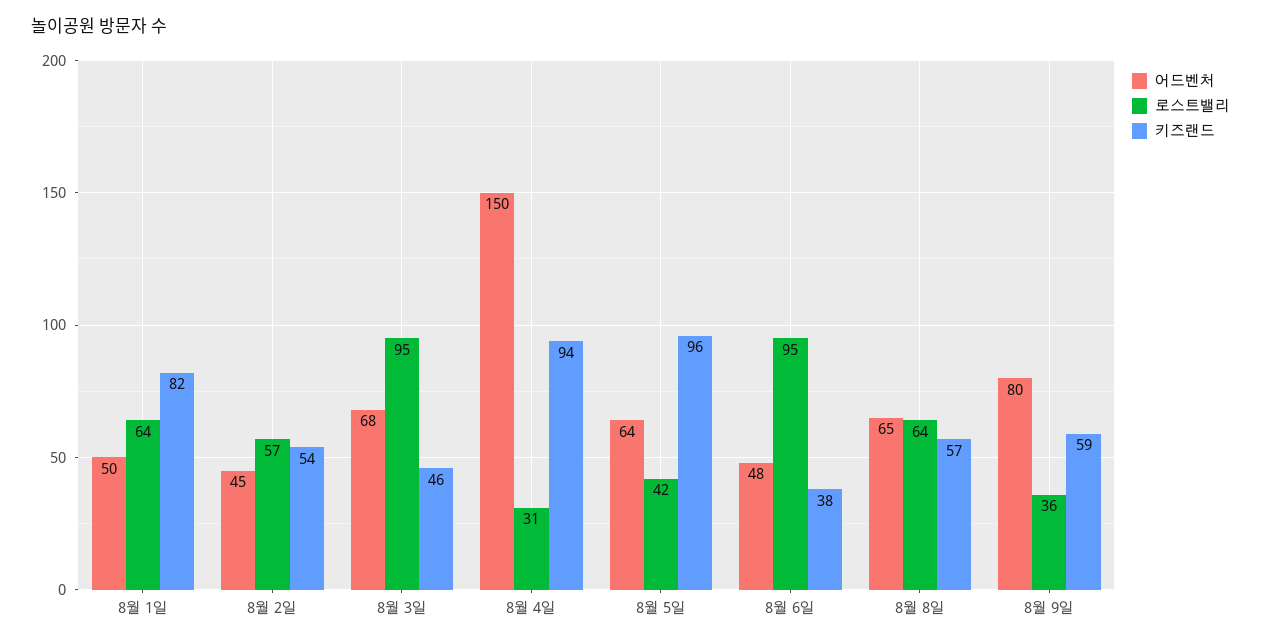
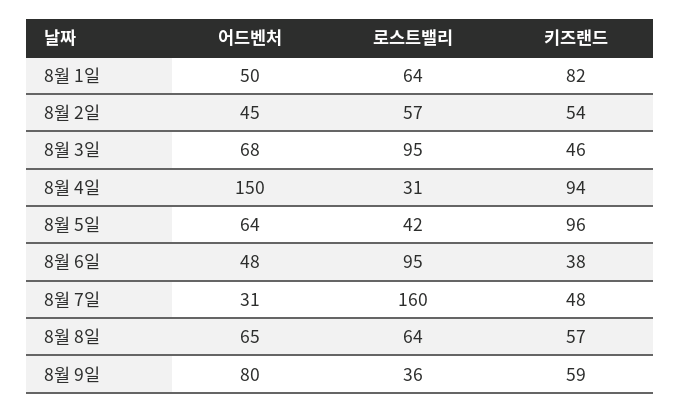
  {
    "어드벤처": {
      "8월 1일": 50,
      "8월 2일": 45,
      "8월 3일": 68,
      "8월 4일": 150,
      "8월 5일": 64,
      "8월 6일": 48,
      "8월 8일": 65,
-     "8월 9일": 80
+     "8월 9일": 80,
+     "8월 7일": 31
    },
    "로스트밸리": {
      "8월 1일": 64,
      "8월 2일": 57,
      "8월 3일": 95,
      "8월 4일": 31,
      "8월 5일": 42,
      "8월 6일": 95,
      "8월 8일": 64,
-     "8월 9일": 36
+     "8월 9일": 36,
+     "8월 7일": 160
    },
    "키즈랜드": {
      "8월 1일": 82,
      "8월 2일": 54,
      "8월 3일": 46,
      "8월 4일": 94,
      "8월 5일": 96,
      "8월 6일": 38,
      "8월 8일": 57,
-     "8월 9일": 59
+     "8월 9일": 59,
+     "8월 7일": 48
    }
  }

